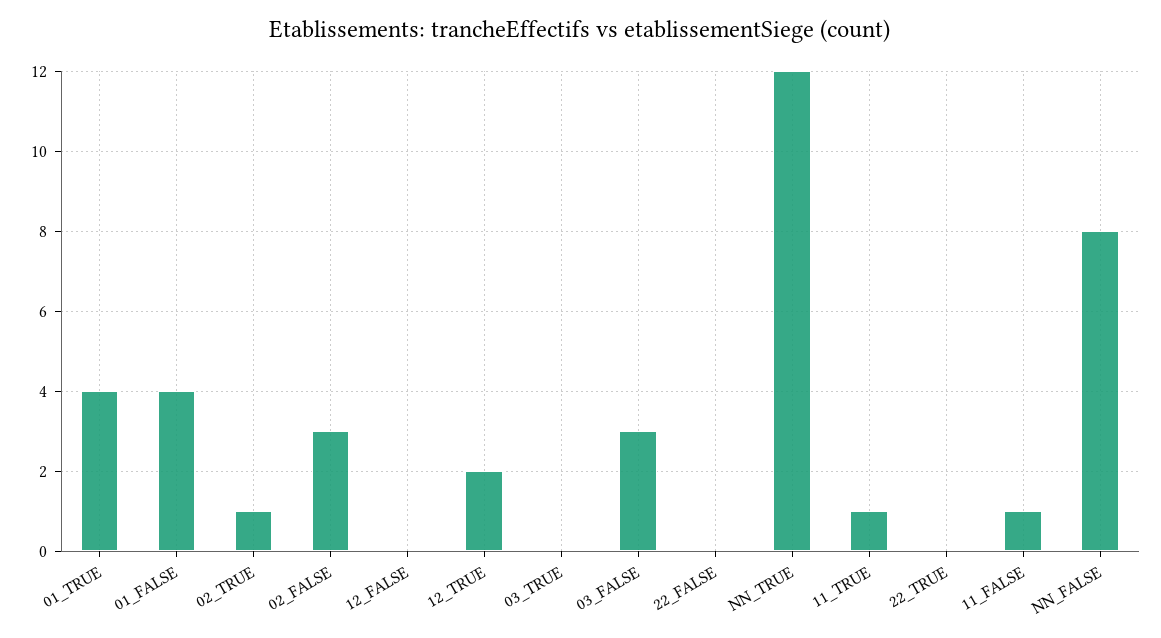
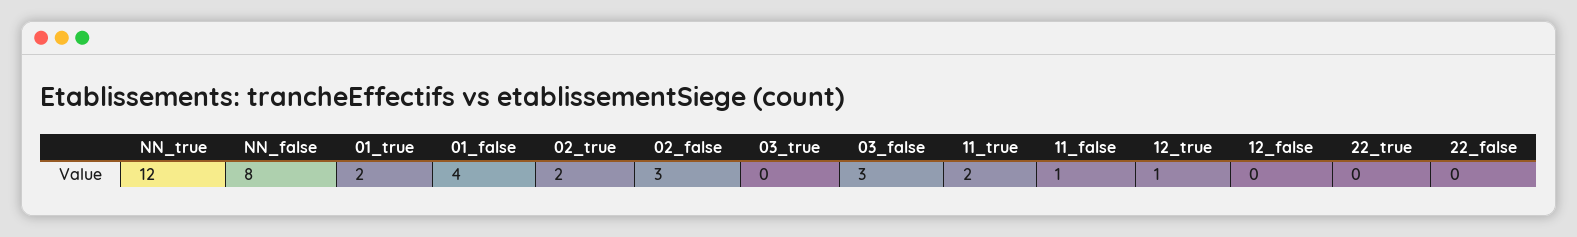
  {
-   "01_TRUE": 4,
+   "01_TRUE": 2,
    "01_FALSE": 4,
-   "02_TRUE": 1,
+   "02_TRUE": 2,
    "02_FALSE": 3,
    "12_FALSE": 0,
-   "12_TRUE": 2,
+   "12_TRUE": 1,
    "03_TRUE": 0,
    "03_FALSE": 3,
    "22_FALSE": 0,
    "NN_TRUE": 12,
-   "11_TRUE": 1,
+   "11_TRUE": 2,
    "22_TRUE": 0,
    "11_FALSE": 1,
    "NN_FALSE": 8
  }

